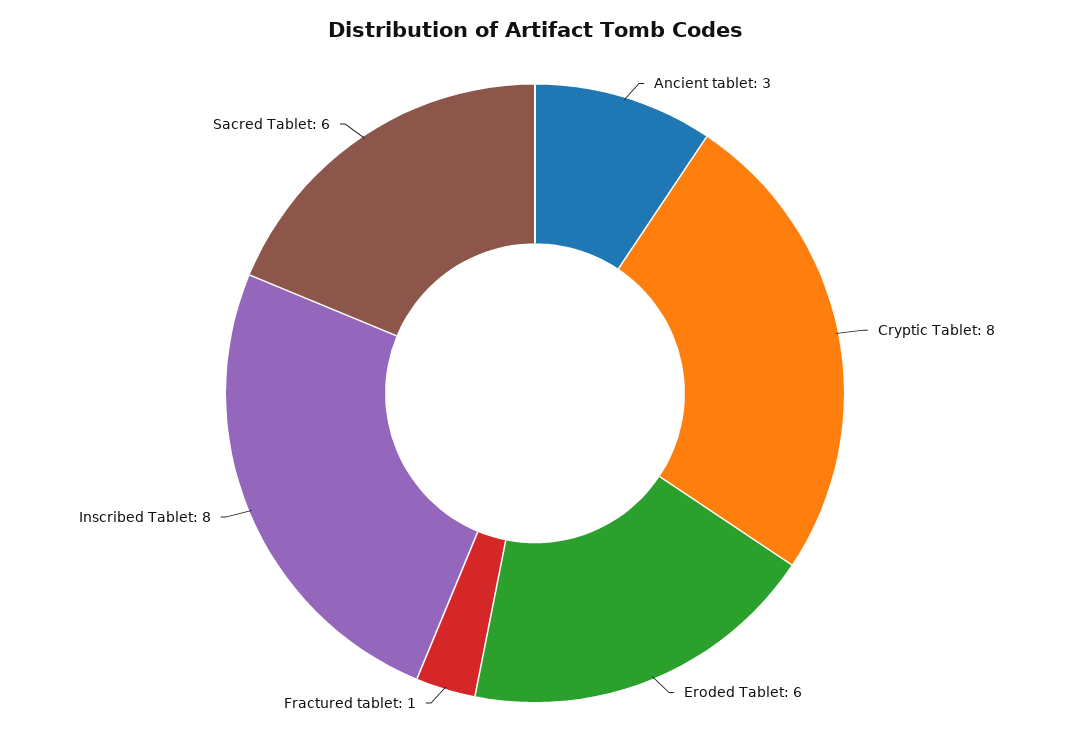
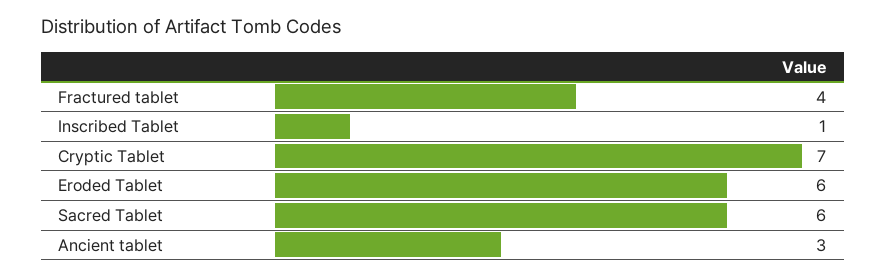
  {
    "Ancient tablet": 3,
-   "Cryptic Tablet": 8,
+   "Cryptic Tablet": 7,
    "Eroded Tablet": 6,
-   "Fractured tablet": 1,
+   "Fractured tablet": 4,
-   "Inscribed Tablet": 8,
+   "Inscribed Tablet": 1,
    "Sacred Tablet": 6
  }

